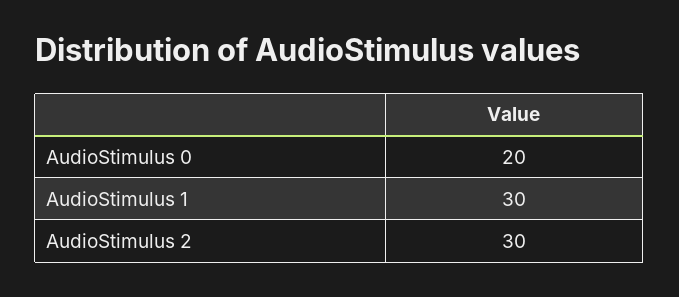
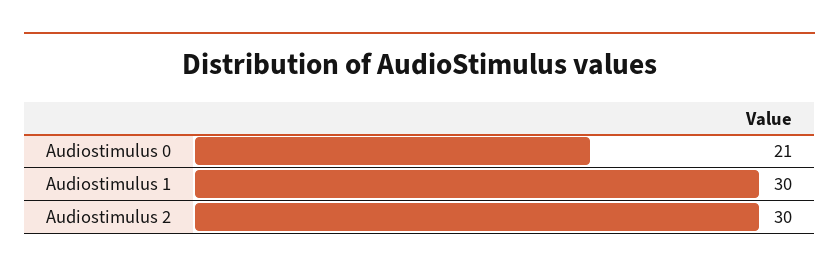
  {
-   "AudioStimulus 0": 20,
+   "AudioStimulus 0": 21,
    "AudioStimulus 1": 30,
    "AudioStimulus 2": 30
  }

